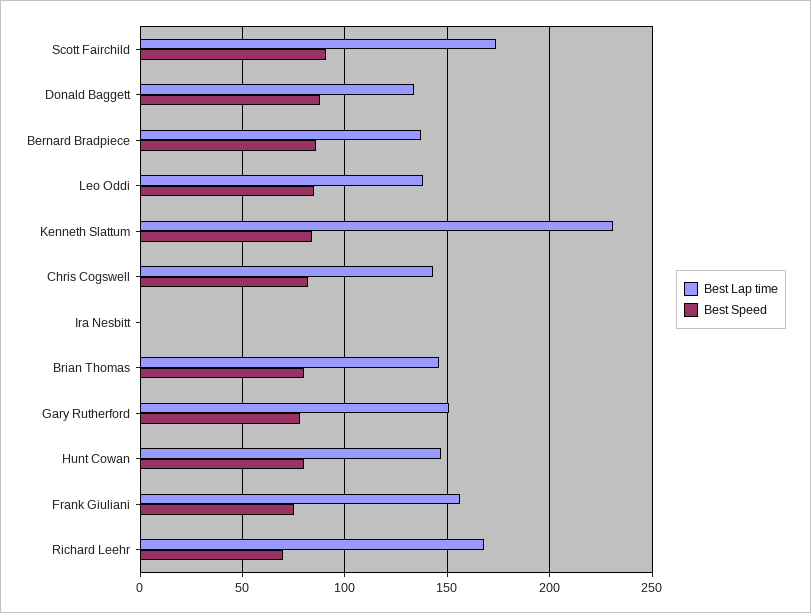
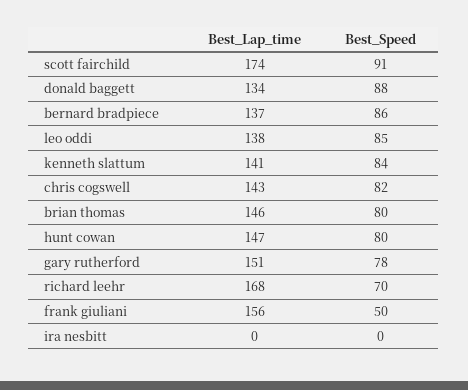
  {
    "Best Lap time": {
      "Scott Fairchild": 174,
      "Donald Baggett": 134,
      "Bernard Bradpiece": 137,
      "Leo Oddi": 138,
-     "Kenneth Slattum": 230,
+     "Kenneth Slattum": 141,
      "Chris Cogswell": 143,
      "Ira Nesbitt": 0,
      "Brian Thomas": 146,
      "Gary Rutherford": 151,
      "Hunt Cowan": 147,
      "Frank Giuliani": 156,
      "Richard Leehr": 168
    },
    "Best Speed": {
      "Scott Fairchild": 91,
      "Donald Baggett": 88,
      "Bernard Bradpiece": 86,
      "Leo Oddi": 85,
      "Kenneth Slattum": 84,
      "Chris Cogswell": 82,
      "Ira Nesbitt": 0,
      "Brian Thomas": 80,
      "Gary Rutherford": 78,
      "Hunt Cowan": 80,
-     "Frank Giuliani": 75,
+     "Frank Giuliani": 50,
      "Richard Leehr": 70
    }
  }

